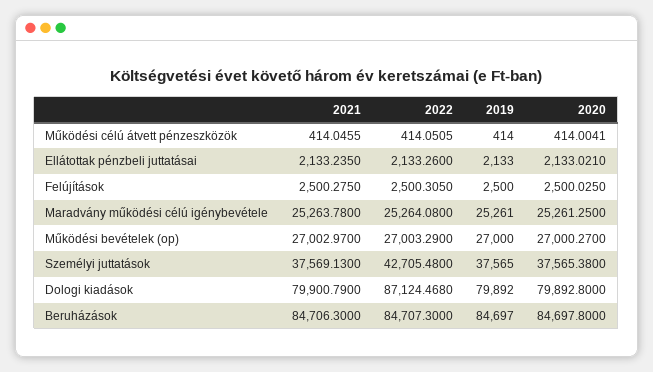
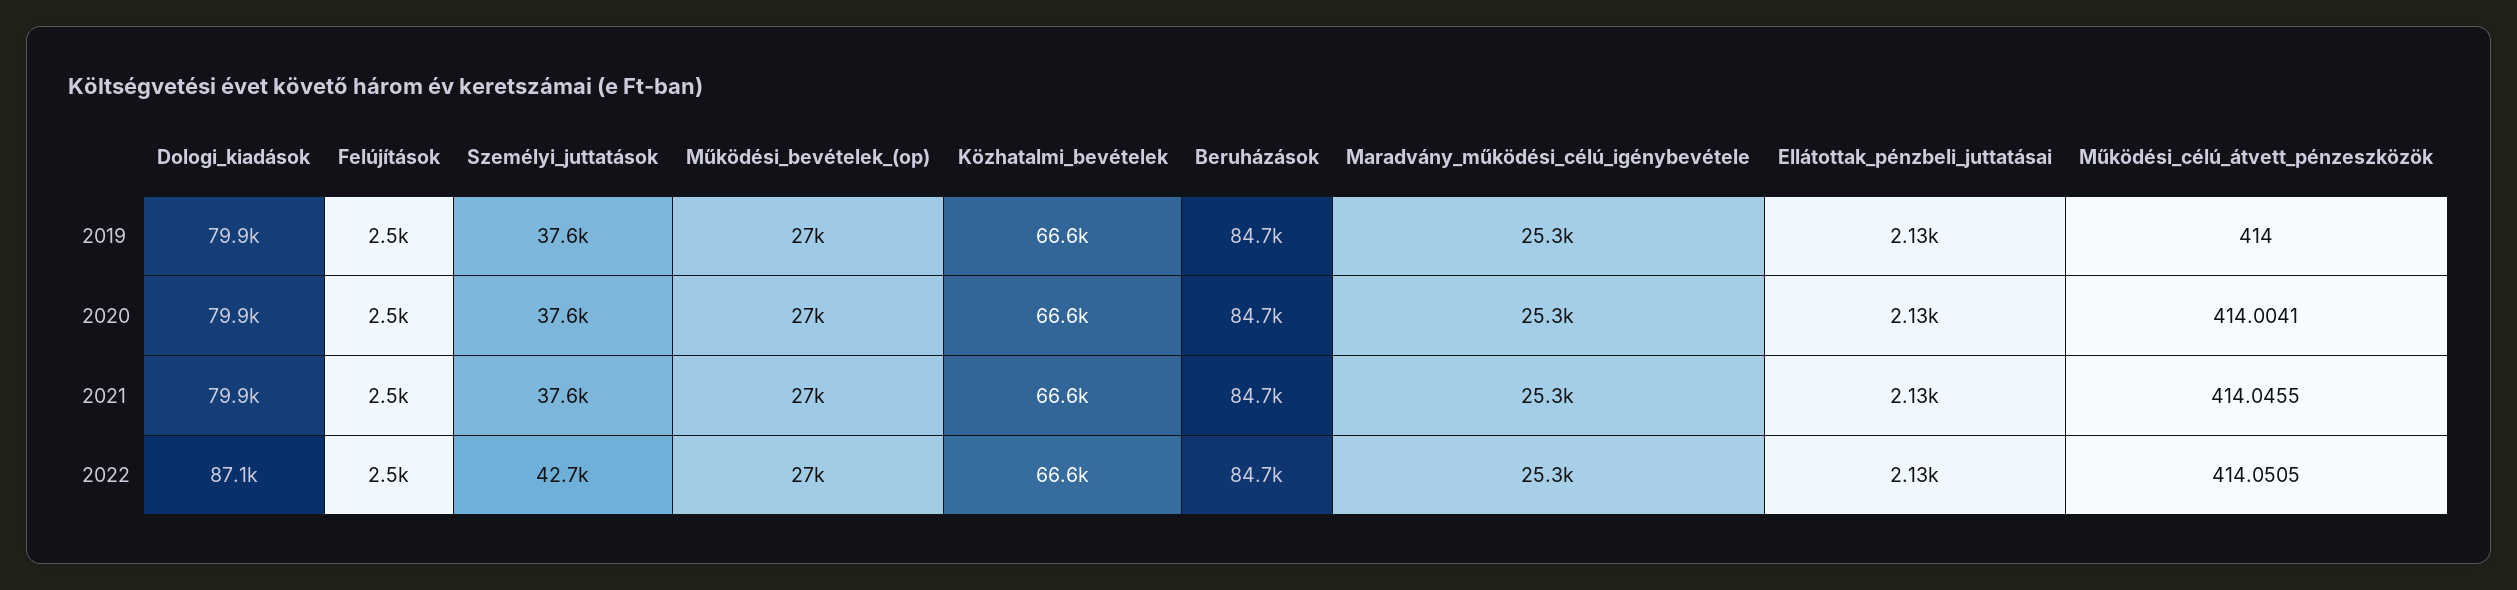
  {
    "2021": {
      "Működési célú átvett pénzeszközök": 414.0455,
      "Ellátottak pénzbeli juttatásai": 2133.235,
      "Felújítások": 2500.275,
      "Maradvány működési célú igénybevétele": 25263.78,
      "Működési bevételek (op)": 27002.97,
      "Személyi juttatások": 37569.13,
      "Dologi kiadások": 79900.79,
-     "Beruházások": 84706.3
+     "Beruházások": 84706.3,
+     "Közhatalmi_bevételek": 66600
    },
    "2022": {
      "Működési célú átvett pénzeszközök": 414.0505,
      "Ellátottak pénzbeli juttatásai": 2133.26,
      "Felújítások": 2500.305,
      "Maradvány működési célú igénybevétele": 25264.08,
      "Működési bevételek (op)": 27003.29,
      "Személyi juttatások": 42705.48,
      "Dologi kiadások": 87124.468,
-     "Beruházások": 84707.3
+     "Beruházások": 84707.3,
+     "Közhatalmi_bevételek": 66600
    },
    "2019": {
      "Működési célú átvett pénzeszközök": 414,
      "Ellátottak pénzbeli juttatásai": 2133,
      "Felújítások": 2500,
      "Maradvány működési célú igénybevétele": 25261,
      "Működési bevételek (op)": 27000,
      "Személyi juttatások": 37565,
      "Dologi kiadások": 79892,
-     "Beruházások": 84697
+     "Beruházások": 84697,
+     "Közhatalmi_bevételek": 66600
    },
    "2020": {
      "Működési célú átvett pénzeszközök": 414.0041,
      "Ellátottak pénzbeli juttatásai": 2133.021,
      "Felújítások": 2500.025,
      "Maradvány működési célú igénybevétele": 25261.25,
      "Működési bevételek (op)": 27000.27,
      "Személyi juttatások": 37565.38,
      "Dologi kiadások": 79892.8,
-     "Beruházások": 84697.8
+     "Beruházások": 84697.8,
+     "Közhatalmi_bevételek": 66600
    }
  }

